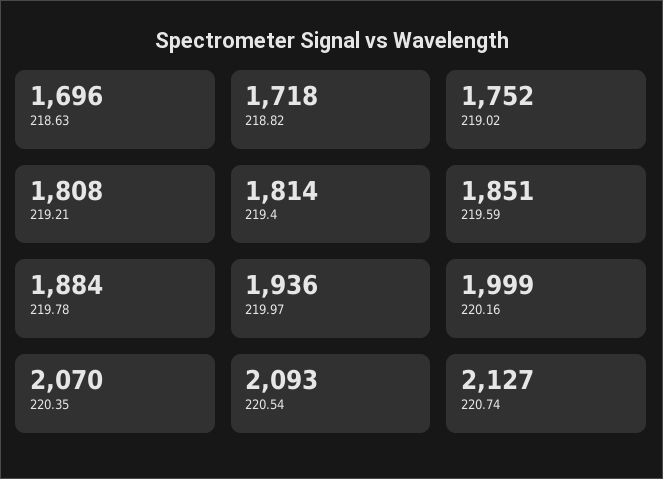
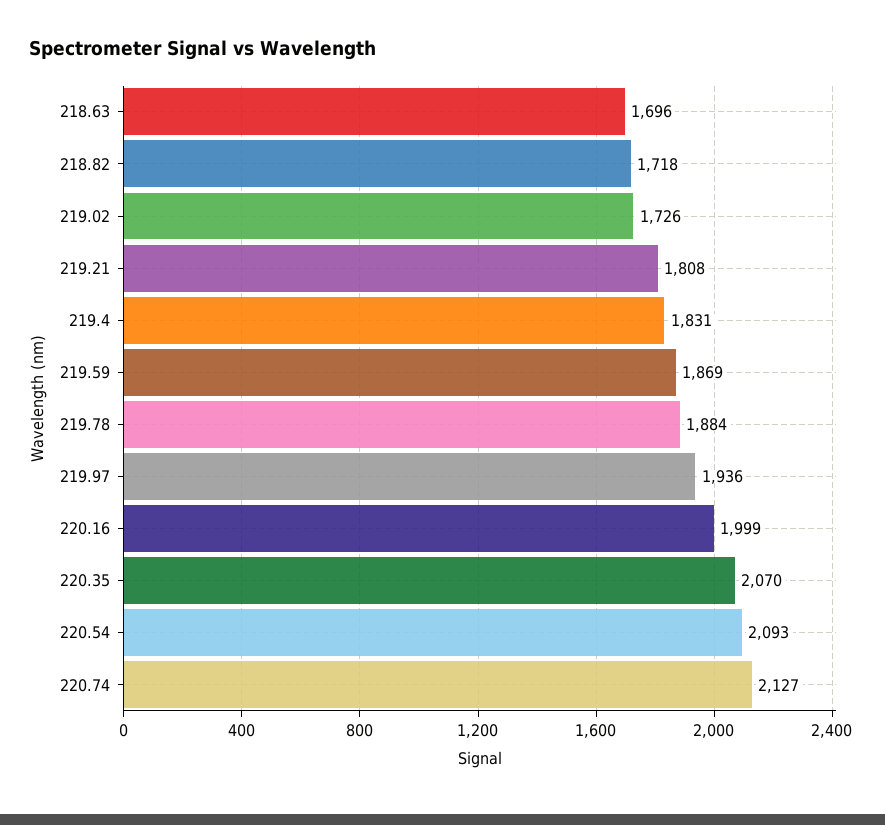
  {
    "218.63": 1696,
    "218.82": 1718,
-   "219.02": 1752,
+   "219.02": 1726,
    "219.21": 1808,
-   "219.4": 1814,
+   "219.4": 1831,
-   "219.59": 1851,
+   "219.59": 1869,
    "219.78": 1884,
    "219.97": 1936,
    "220.16": 1999,
    "220.35": 2070,
    "220.54": 2093,
    "220.74": 2127
  }

